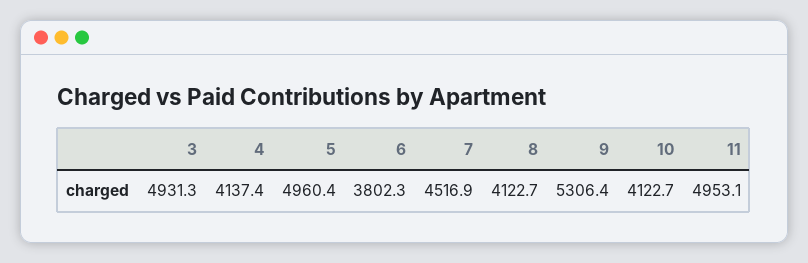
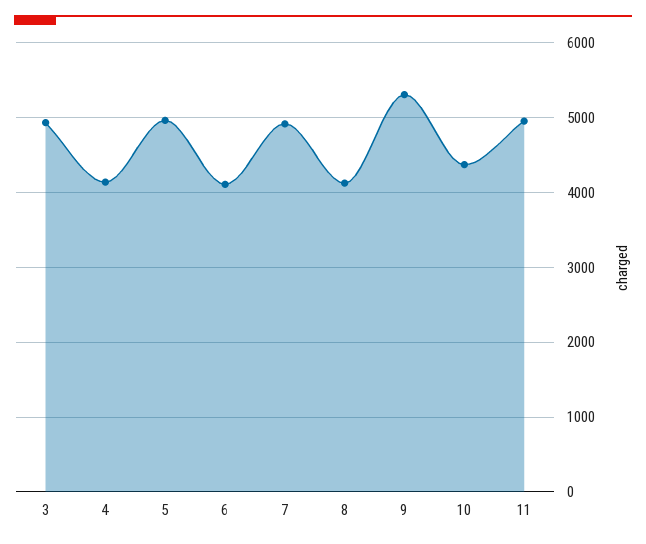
  {
    "3": 4931.3,
    "4": 4137.4,
    "5": 4960.4,
-   "6": 3802.3,
+   "6": 4100,
-   "7": 4516.9,
+   "7": 4900,
    "8": 4122.7,
    "9": 5306.4,
-   "10": 4122.7,
+   "10": 4400,
    "11": 4953.1
  }

